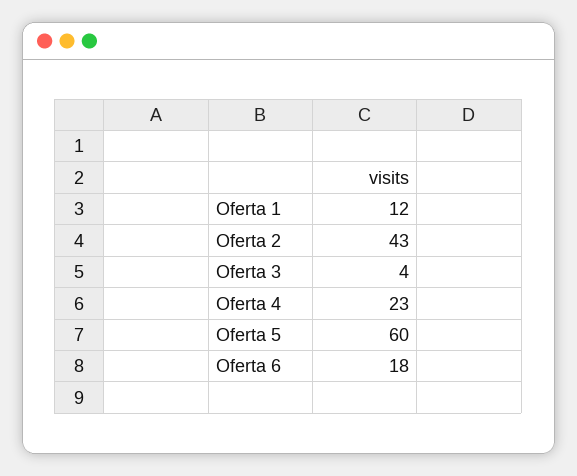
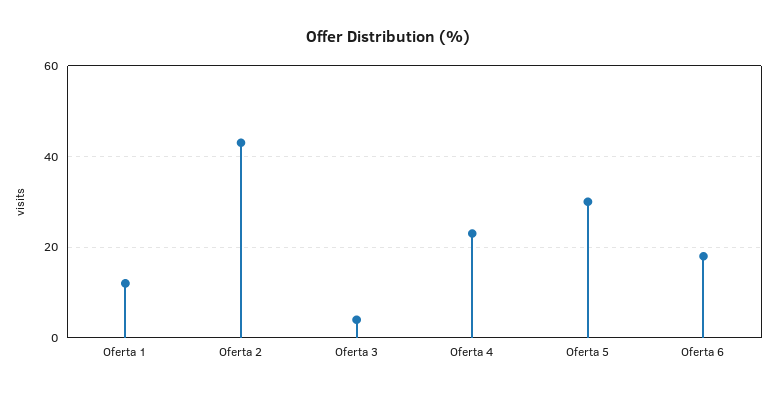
  {
    "Oferta 1": 12,
    "Oferta 2": 43,
    "Oferta 3": 4,
    "Oferta 4": 23,
-   "Oferta 5": 60,
+   "Oferta 5": 30,
    "Oferta 6": 18
  }

